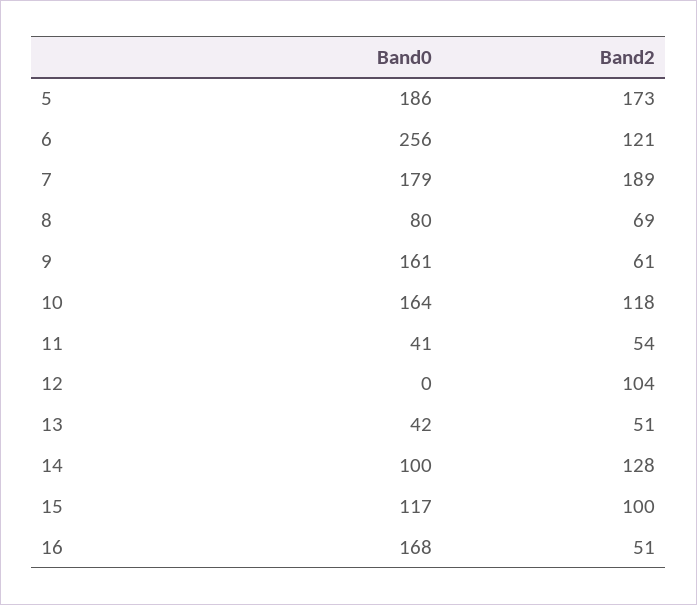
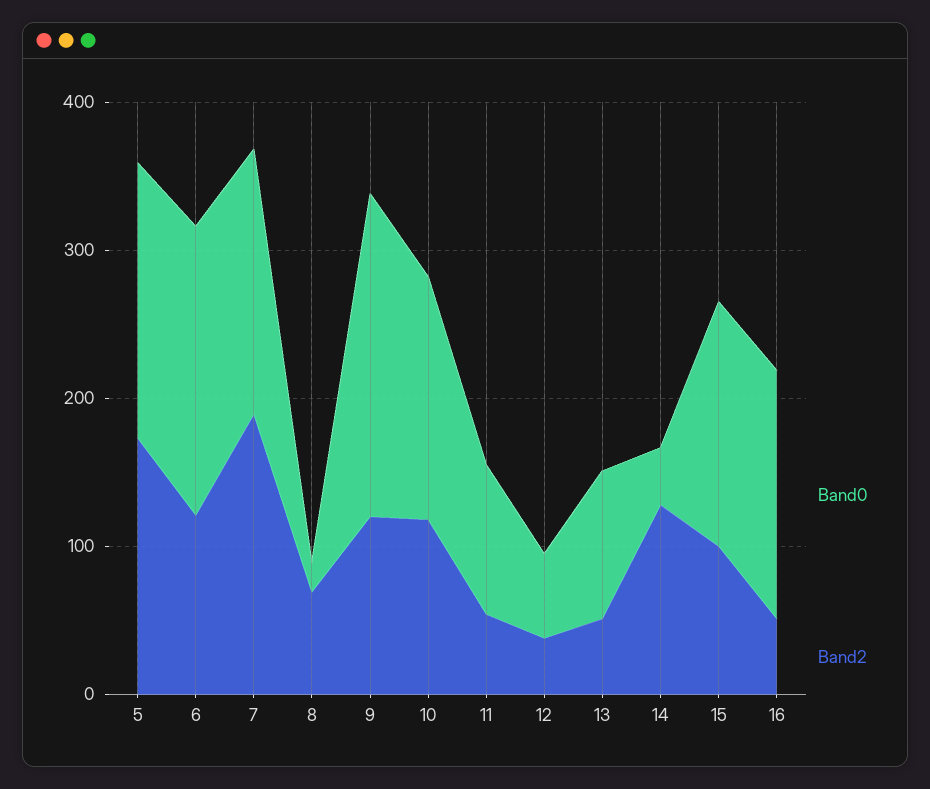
  {
    "Band0": {
      "5": 186,
-     "6": 256,
+     "6": 200,
      "7": 179,
-     "8": 80,
+     "8": 20,
-     "9": 161,
+     "9": 220,
      "10": 164,
-     "11": 41,
+     "11": 100,
-     "12": 0,
+     "12": 60,
-     "13": 42,
+     "13": 100,
-     "14": 100,
+     "14": 40,
-     "15": 117,
+     "15": 160,
      "16": 168
    },
    "Band2": {
      "5": 173,
      "6": 121,
      "7": 189,
      "8": 69,
-     "9": 61,
+     "9": 120,
      "10": 118,
      "11": 54,
-     "12": 104,
+     "12": 40,
      "13": 51,
      "14": 128,
      "15": 100,
      "16": 51
    }
  }

